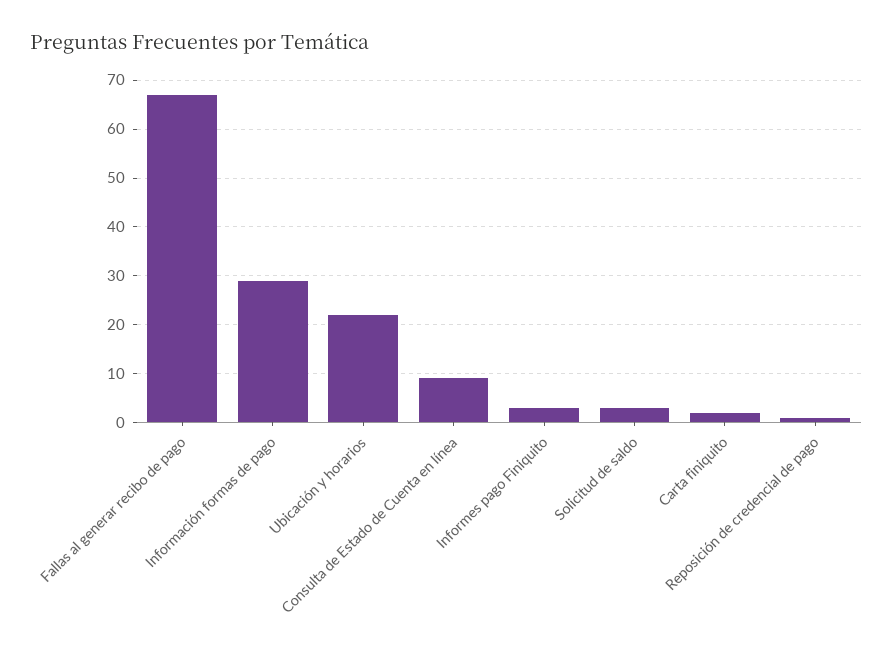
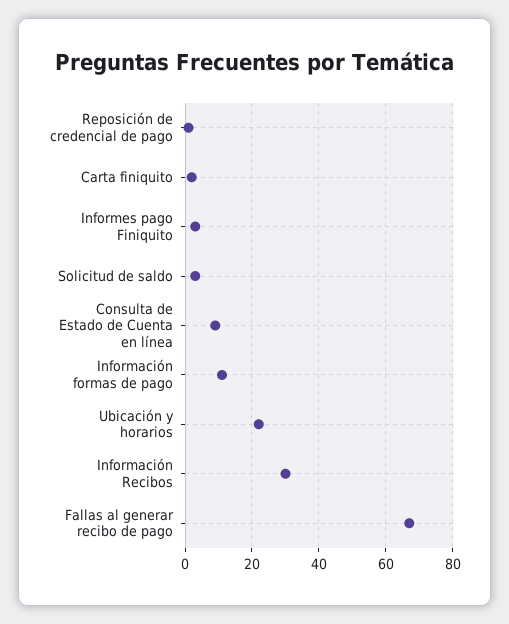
  {
    "Fallas al generar recibo de pago": 65,
-   "Información formas de pago": 30,
+   "Información formas de pago": 10,
    "Ubicación y horarios": 20,
    "Consulta de Estado de Cuenta en línea": 10,
    "Informes pago Finiquito": 5,
    "Solicitud de saldo": 5,
    "Carta finiquito": 0,
-   "Reposición de credencial de pago": 0
+   "Reposición de credencial de pago": 0,
+   "Información Recibos": 30
  }

